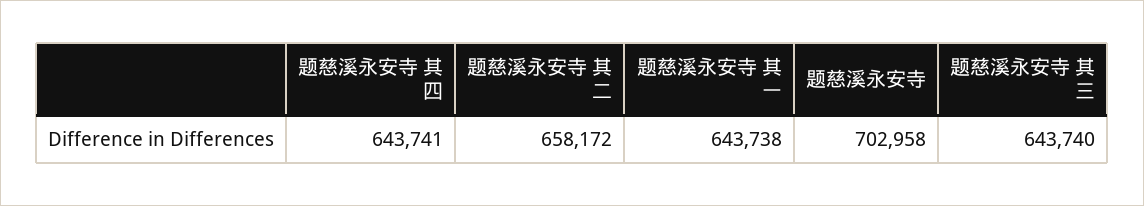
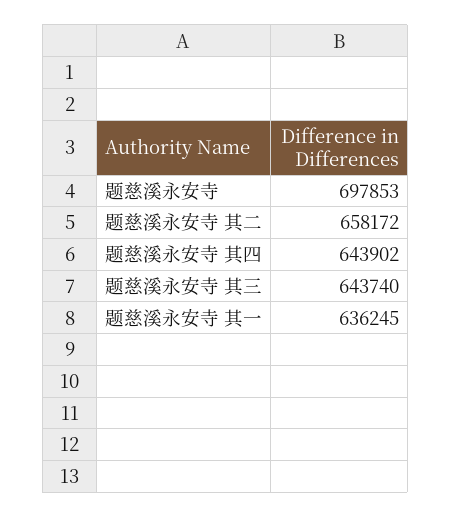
  {
-   "题慈溪永安寺 其四": 643741,
+   "题慈溪永安寺 其四": 643902,
    "题慈溪永安寺 其二": 658172,
-   "题慈溪永安寺 其一": 643738,
+   "题慈溪永安寺 其一": 636245,
-   "题慈溪永安寺": 702958,
+   "题慈溪永安寺": 697853,
    "题慈溪永安寺 其三": 643740
  }

